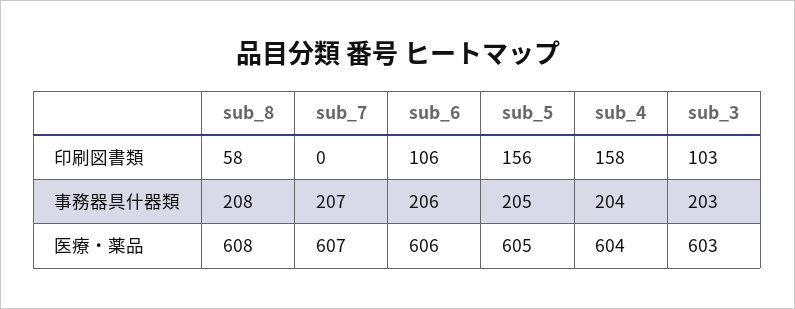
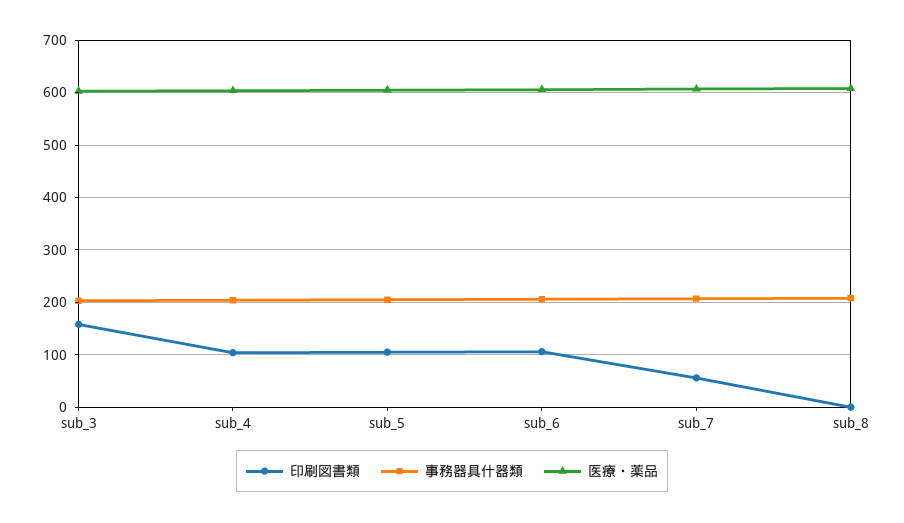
  {
    "印刷図書類": {
-     "sub_8": 58,
+     "sub_8": 0,
-     "sub_7": 0,
+     "sub_7": 60,
      "sub_6": 106,
-     "sub_5": 156,
+     "sub_5": 100,
-     "sub_4": 158,
+     "sub_4": 100,
-     "sub_3": 103
+     "sub_3": 160
    },
    "事務器具什器類": {
      "sub_8": 208,
      "sub_7": 207,
      "sub_6": 206,
      "sub_5": 205,
      "sub_4": 204,
      "sub_3": 203
    },
    "医療・薬品": {
      "sub_8": 608,
      "sub_7": 607,
      "sub_6": 606,
      "sub_5": 605,
      "sub_4": 604,
      "sub_3": 603
    }
  }

